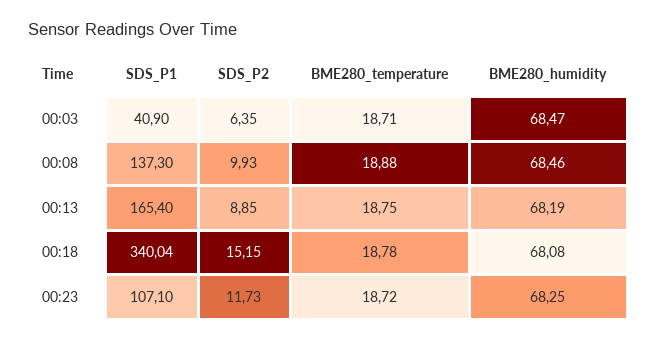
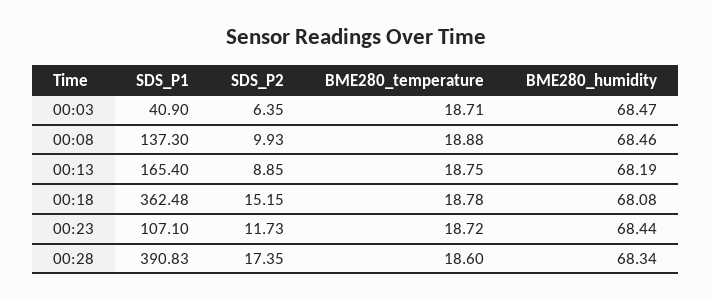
  {
    "SDS_P1": {
      "00:03": 40.9,
      "00:08": 137.3,
      "00:13": 165.4,
-     "00:18": 340.04,
+     "00:18": 362.48,
-     "00:23": 107.1
+     "00:23": 107.1,
+     "00:28": 390.83
    },
    "SDS_P2": {
      "00:03": 6.35,
      "00:08": 9.93,
      "00:13": 8.85,
      "00:18": 15.15,
-     "00:23": 11.73
+     "00:23": 11.73,
+     "00:28": 17.35
    },
    "BME280_temperature": {
      "00:03": 18.71,
      "00:08": 18.88,
      "00:13": 18.75,
      "00:18": 18.78,
-     "00:23": 18.72
+     "00:23": 18.72,
+     "00:28": 18.6
    },
    "BME280_humidity": {
      "00:03": 68.47,
      "00:08": 68.46,
      "00:13": 68.19,
      "00:18": 68.08,
-     "00:23": 68.25
+     "00:23": 68.44,
+     "00:28": 68.34
    }
  }

